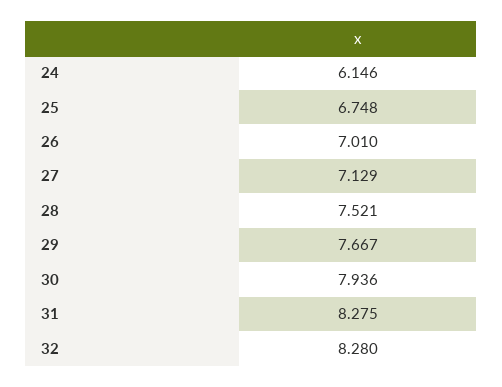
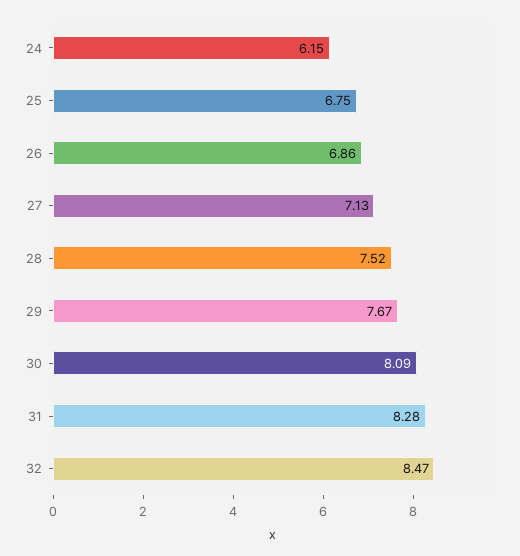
  {
    "24": 6.146,
    "25": 6.748,
-   "26": 7.01,
+   "26": 6.86,
    "27": 7.129,
    "28": 7.521,
    "29": 7.667,
-   "30": 7.936,
+   "30": 8.09,
    "31": 8.275,
-   "32": 8.28
+   "32": 8.47
  }

